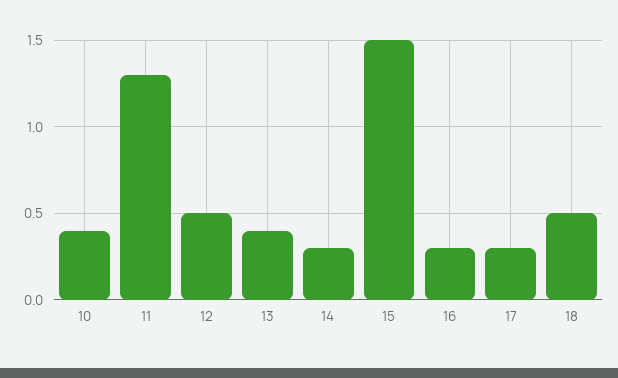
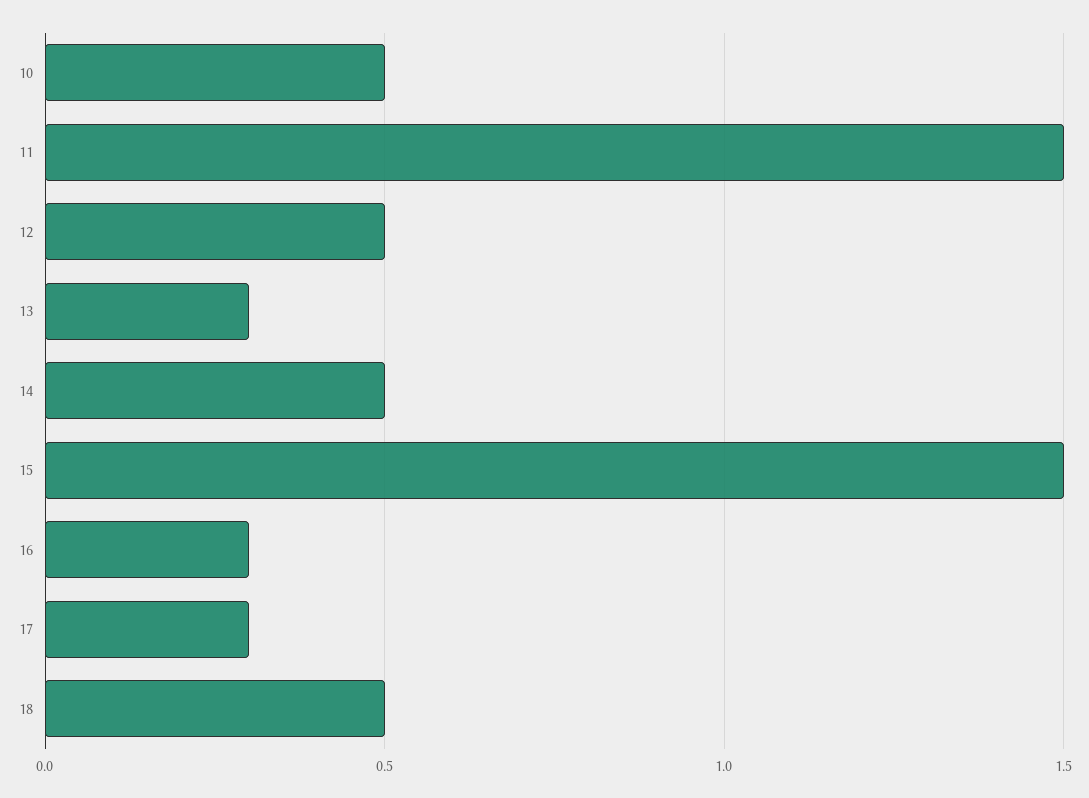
  {
-   "10": 0.4,
+   "10": 0.5,
-   "11": 1.3,
+   "11": 1.5,
    "12": 0.5,
-   "13": 0.4,
+   "13": 0.3,
-   "14": 0.3,
+   "14": 0.5,
    "15": 1.5,
    "16": 0.3,
    "17": 0.3,
    "18": 0.5
  }

